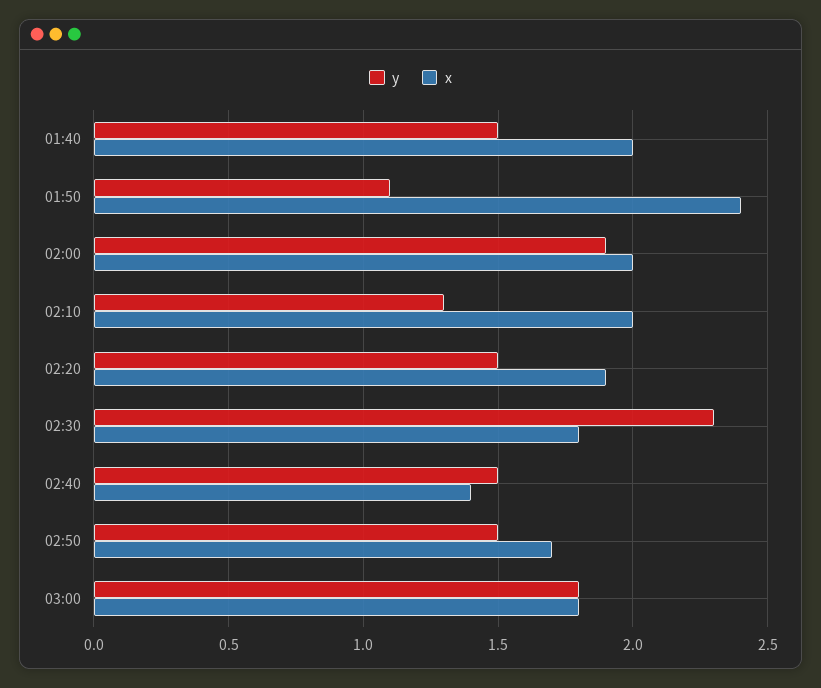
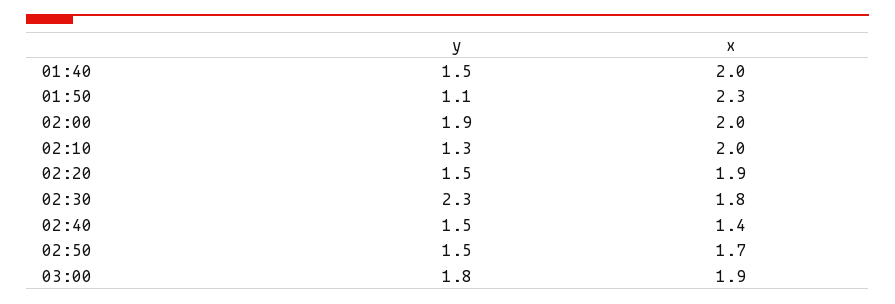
  {
    "y": {
      "01:40": 1.5,
      "01:50": 1.1,
      "02:00": 1.9,
      "02:10": 1.3,
      "02:20": 1.5,
      "02:30": 2.3,
      "02:40": 1.5,
      "02:50": 1.5,
      "03:00": 1.8
    },
    "x": {
      "01:40": 2,
-     "01:50": 2.4,
+     "01:50": 2.3,
      "02:00": 2,
      "02:10": 2,
      "02:20": 1.9,
      "02:30": 1.8,
      "02:40": 1.4,
      "02:50": 1.7,
-     "03:00": 1.8
+     "03:00": 1.9
    }
  }

